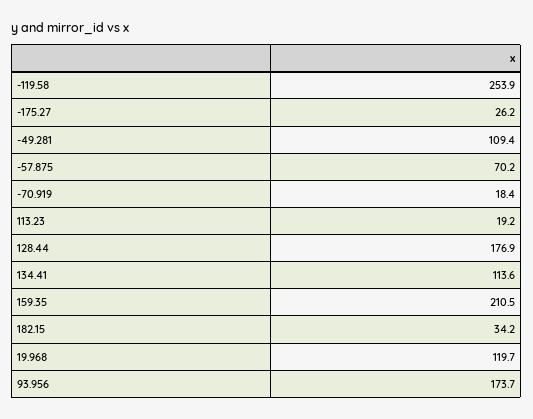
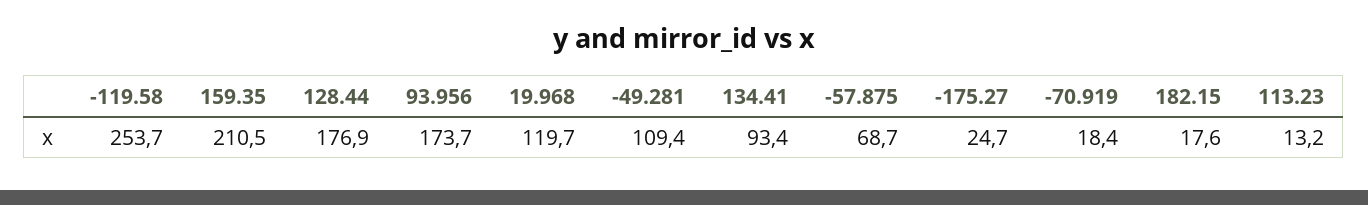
  {
-   "-119.58": 253.9,
+   "-119.58": 253.7,
-   "-175.27": 26.2,
+   "-175.27": 24.7,
    "-49.281": 109.4,
-   "-57.875": 70.2,
+   "-57.875": 68.7,
    "-70.919": 18.4,
-   "113.23": 19.2,
+   "113.23": 13.2,
    "128.44": 176.9,
-   "134.41": 113.6,
+   "134.41": 93.4,
    "159.35": 210.5,
-   "182.15": 34.2,
+   "182.15": 17.6,
    "19.968": 119.7,
    "93.956": 173.7
  }

